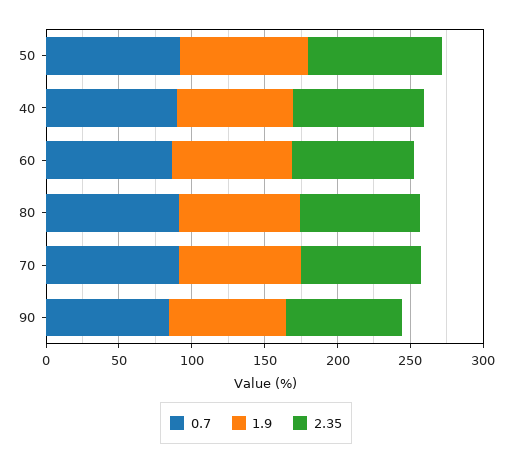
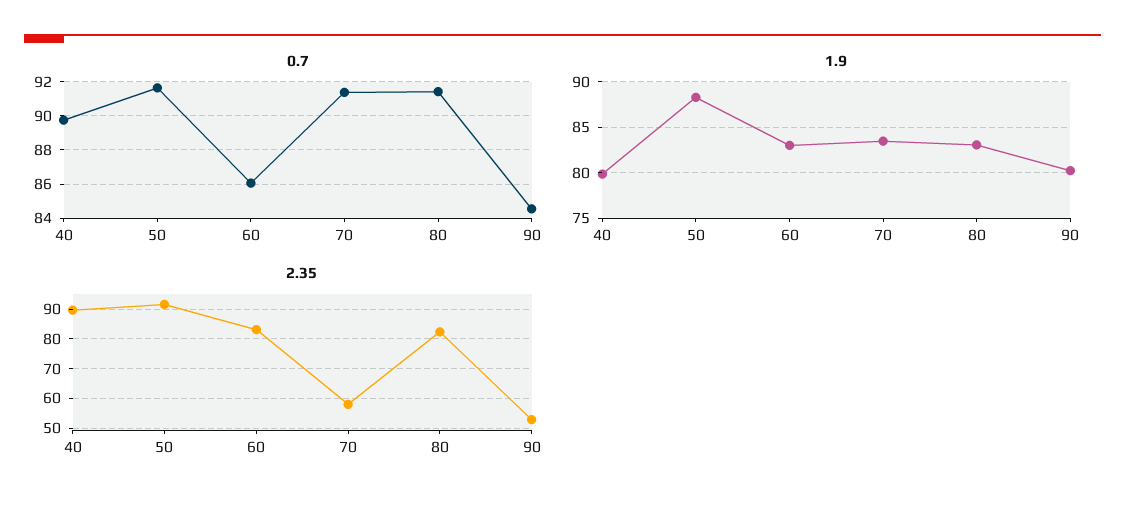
  {
    "0.7": {
      "50": 91.5,
      "40": 89.5,
      "60": 86,
      "80": 91.5,
      "70": 91.5,
      "90": 84.5
    },
    "1.9": {
      "50": 88,
      "40": 80,
      "60": 83,
      "80": 83,
      "70": 83,
      "90": 80
    },
    "2.35": {
      "50": 92.5,
      "40": 90,
      "60": 82.5,
      "80": 82.5,
-     "70": 80,
+     "70": 57.5,
-     "90": 80
+     "90": 52.5
    }
  }

